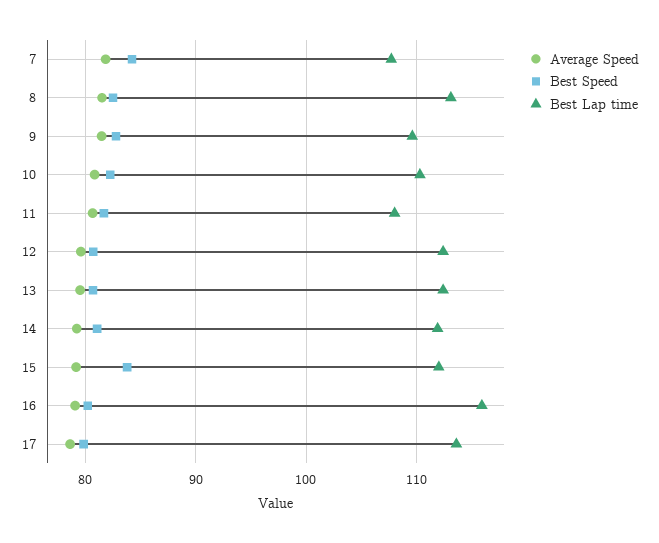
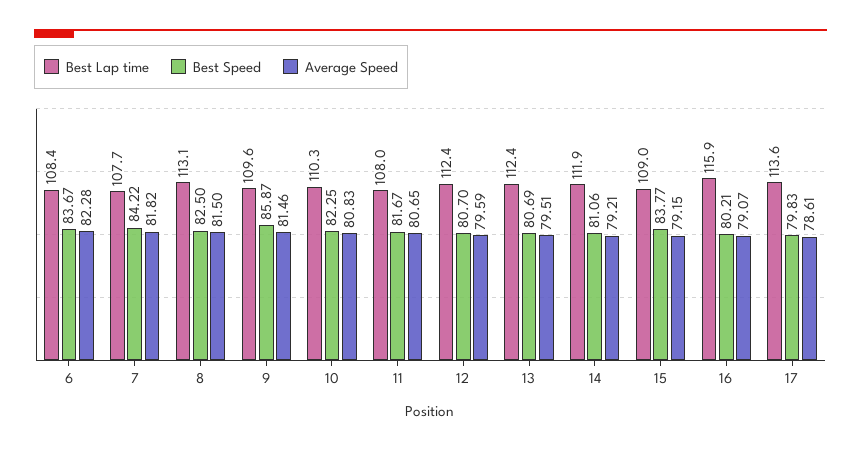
  {
    "Average Speed": {
      "7": 81.82,
      "8": 81.5,
      "9": 81.46,
      "10": 80.83,
      "11": 80.65,
      "12": 79.59,
      "13": 79.51,
      "14": 79.21,
      "15": 79.15,
      "16": 79.07,
-     "17": 78.61
+     "17": 78.61,
+     "6": 82.28
    },
    "Best Speed": {
      "7": 84.22,
      "8": 82.5,
-     "9": 83,
+     "9": 85.87,
      "10": 82.25,
      "11": 81.67,
      "12": 80.7,
      "13": 80.69,
      "14": 81.06,
      "15": 83.77,
      "16": 80.21,
-     "17": 79.83
+     "17": 79.83,
+     "6": 83.67
    },
    "Best Lap time": {
      "7": 107.7,
      "8": 113.1,
      "9": 109.6,
      "10": 110.3,
      "11": 108,
      "12": 112.4,
      "13": 112.4,
      "14": 111.9,
-     "15": 112,
+     "15": 109,
      "16": 115.9,
-     "17": 113.6
+     "17": 113.6,
+     "6": 108.4
    }
  }

